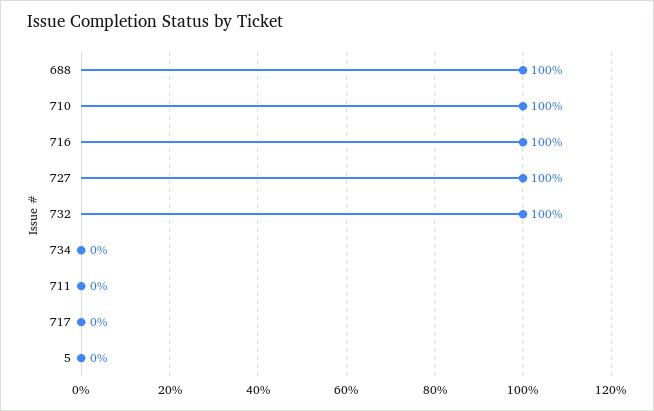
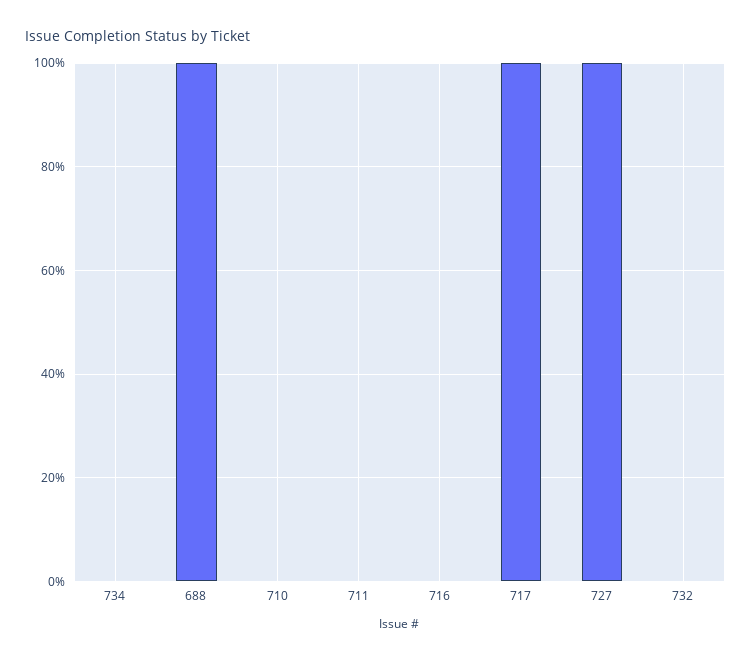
  {
    "688": 100,
-   "710": 100,
+   "710": 0,
-   "716": 100,
+   "716": 0,
    "727": 100,
-   "732": 100,
+   "732": 0,
    "734": 0,
    "711": 0,
-   "717": 0,
+   "717": 100
-   "5": 0
  }

